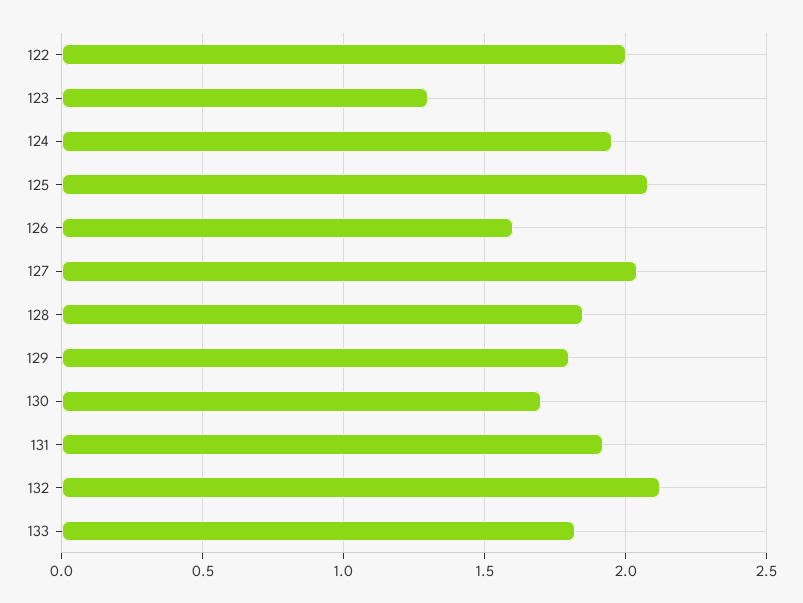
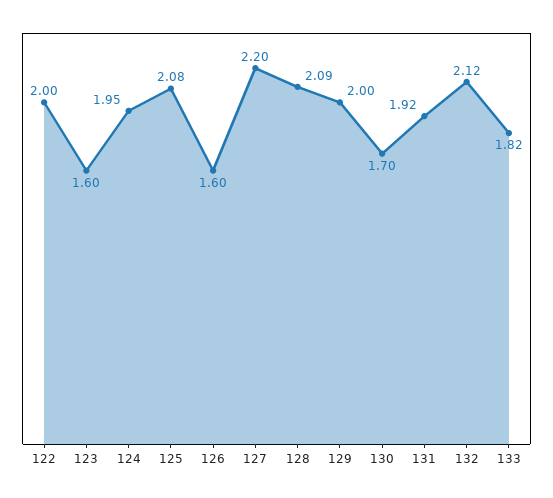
  {
    "122": 2,
-   "123": 1.3,
+   "123": 1.6,
    "124": 1.95,
    "125": 2.08,
    "126": 1.6,
-   "127": 2.05,
+   "127": 2.2,
-   "128": 1.85,
+   "128": 2.09,
-   "129": 1.8,
+   "129": 2,
    "130": 1.7,
    "131": 1.92,
    "132": 2.12,
    "133": 1.82
  }

